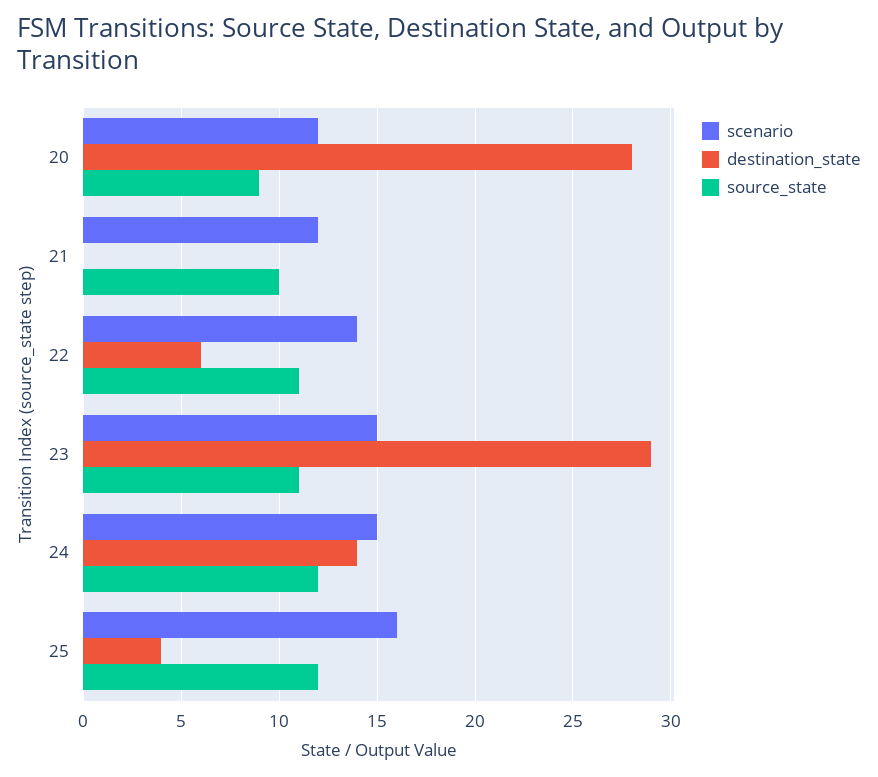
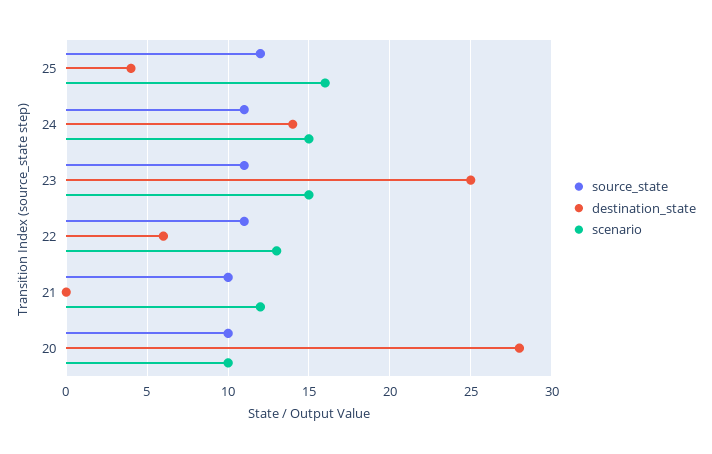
  {
    "scenario": {
-     "20": 12,
+     "20": 10,
      "21": 12,
-     "22": 14,
+     "22": 13,
      "23": 15,
      "24": 15,
      "25": 16
    },
    "destination_state": {
      "20": 28,
      "21": 0,
      "22": 6,
-     "23": 29,
+     "23": 25,
      "24": 14,
      "25": 4
    },
    "source_state": {
-     "20": 9,
+     "20": 10,
      "21": 10,
      "22": 11,
      "23": 11,
-     "24": 12,
+     "24": 11,
      "25": 12
    }
  }

